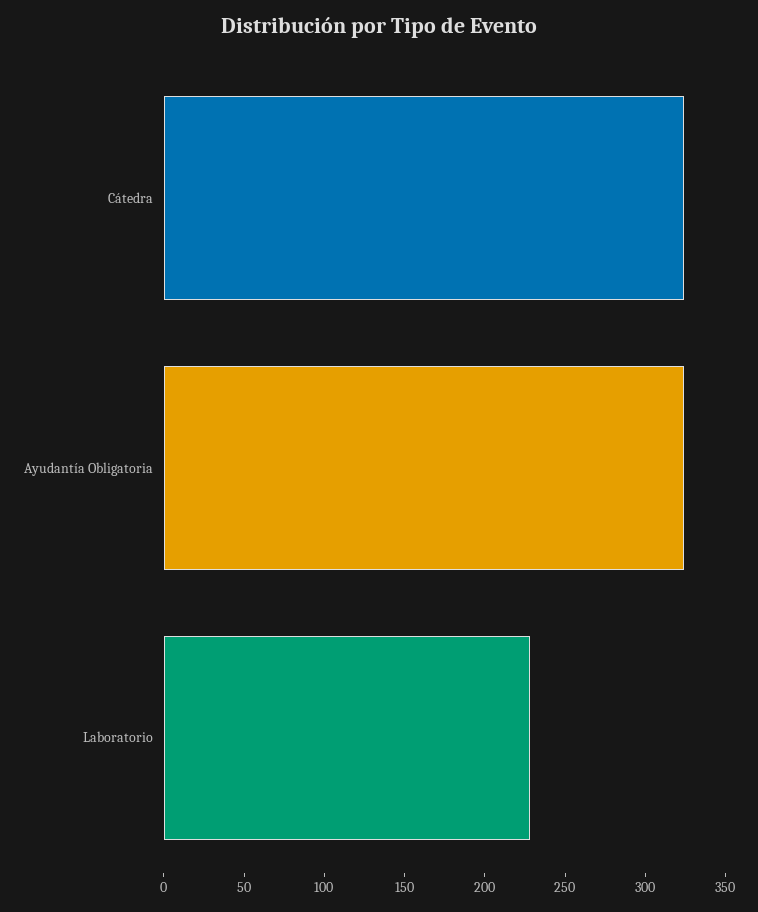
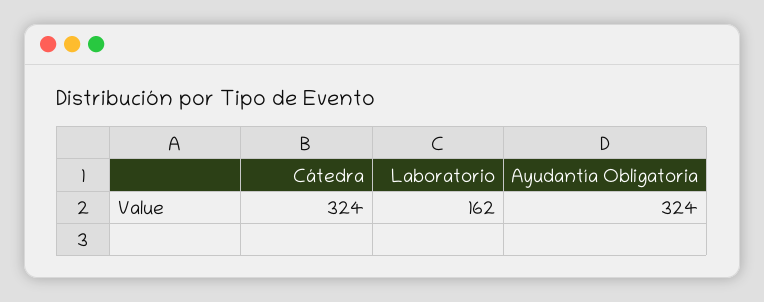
  {
    "Cátedra": 324,
    "Ayudantía Obligatoria": 324,
-   "Laboratorio": 230
+   "Laboratorio": 162
  }

